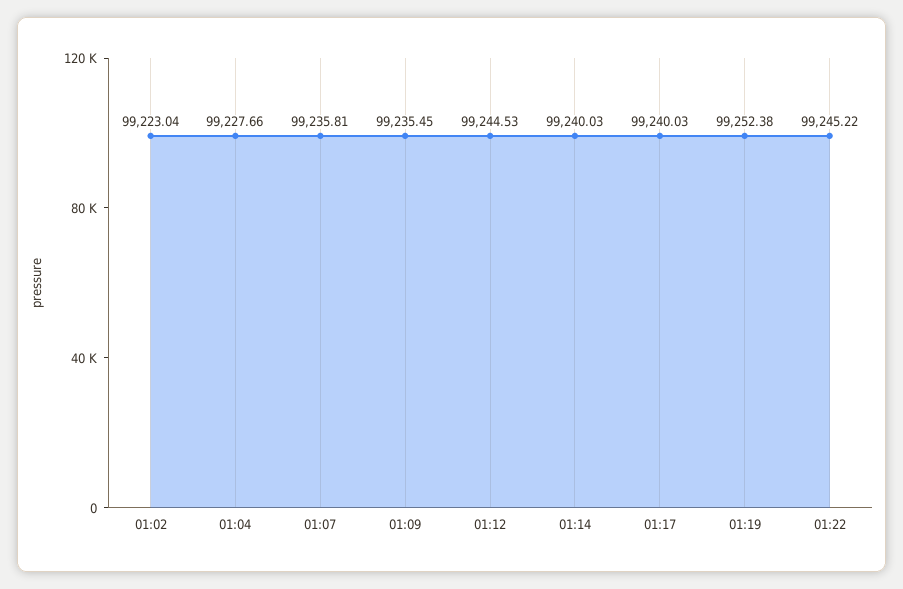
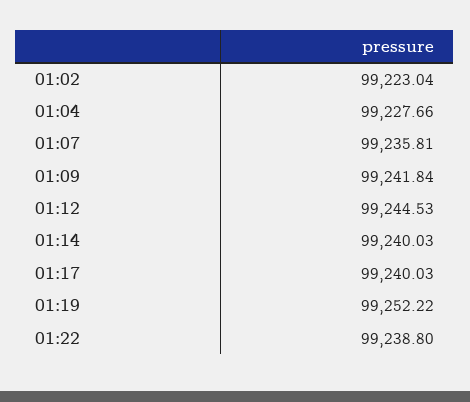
  {
    "01:02": 99223.04,
    "01:04": 99227.66,
    "01:07": 99235.81,
-   "01:09": 99235.45,
+   "01:09": 99241.84,
    "01:12": 99244.53,
    "01:14": 99240.03,
    "01:17": 99240.03,
-   "01:19": 99252.38,
+   "01:19": 99252.22,
-   "01:22": 99245.22
+   "01:22": 99238.8
  }

